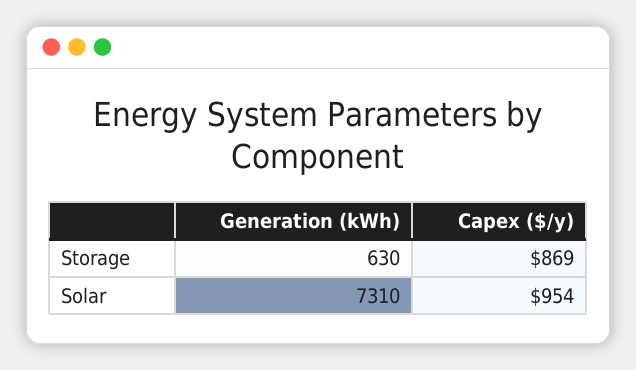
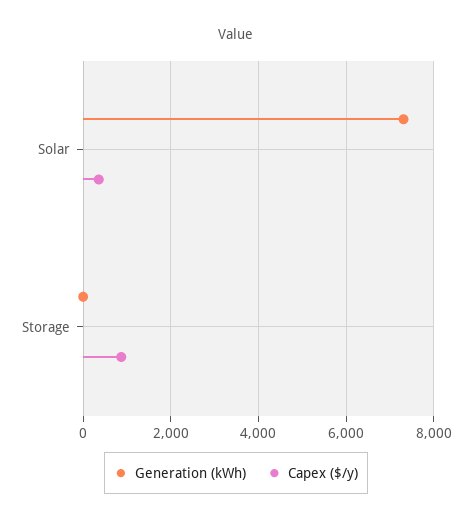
  {
    "Generation (kWh)": {
-     "Storage": 630,
+     "Storage": 0,
      "Solar": 7310
    },
    "Capex ($/y)": {
      "Storage": 869,
-     "Solar": 954
+     "Solar": 400
    }
  }

